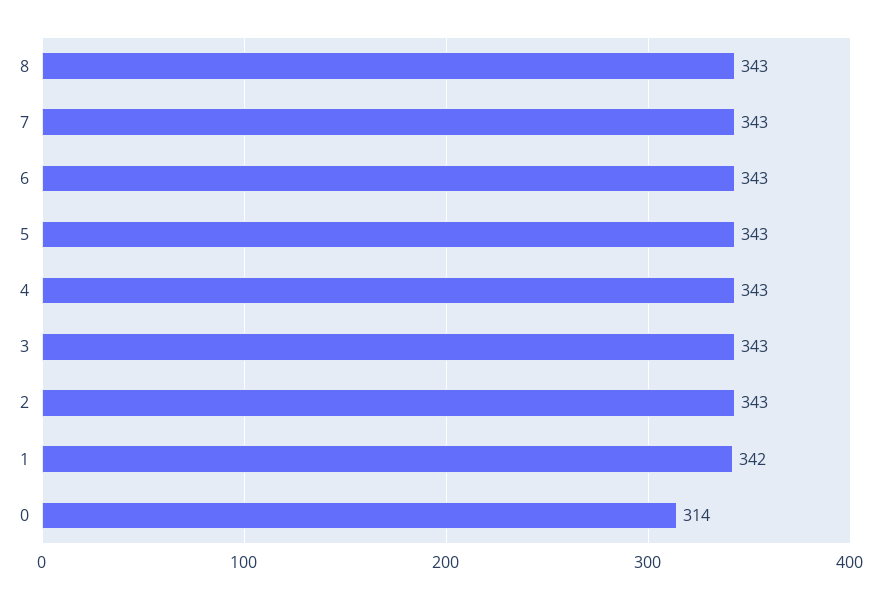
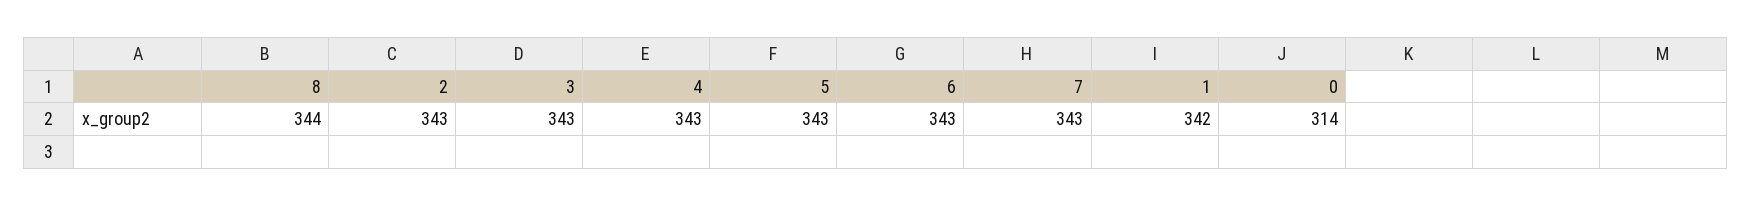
  {
-   "8": 343,
+   "8": 344,
    "7": 343,
    "6": 343,
    "5": 343,
    "4": 343,
    "3": 343,
    "2": 343,
    "1": 342,
    "0": 314
  }

